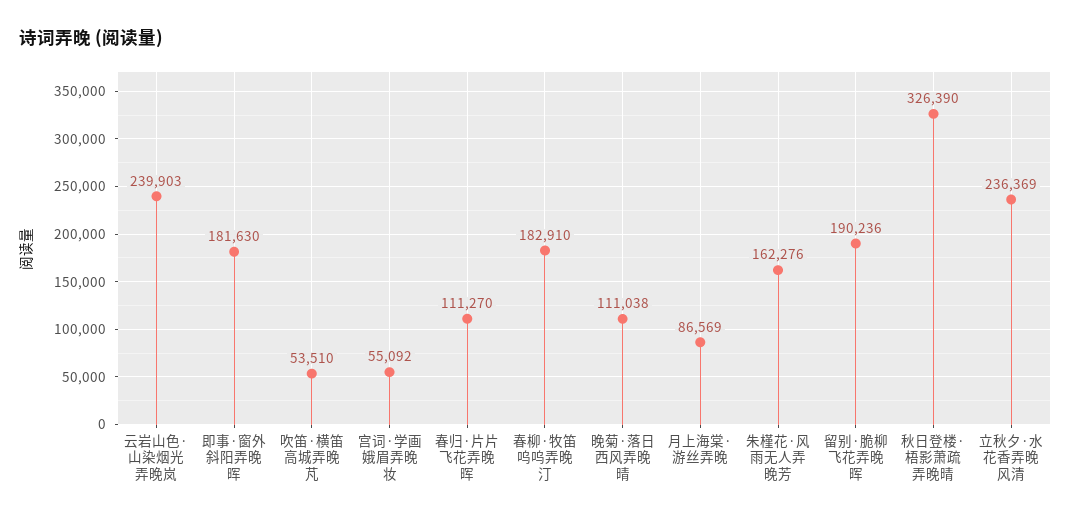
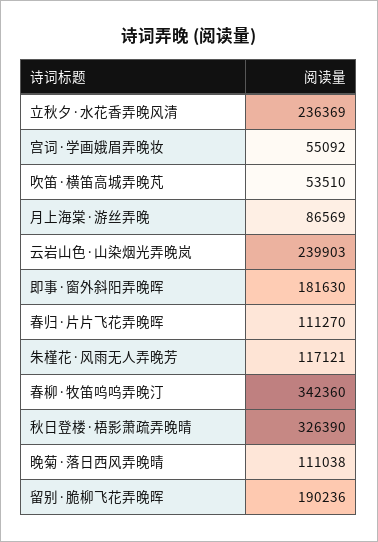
  {
    "云岩山色·山染烟光弄晚岚": 239903,
    "即事·窗外斜阳弄晚晖": 181630,
    "吹笛·横笛高城弄晚芃": 53510,
    "宫词·学画娥眉弄晚妆": 55092,
    "春归·片片飞花弄晚晖": 111270,
-   "春柳·牧笛呜呜弄晚汀": 182910,
+   "春柳·牧笛呜呜弄晚汀": 342360,
    "晚菊·落日西风弄晚晴": 111038,
    "月上海棠·游丝弄晚": 86569,
-   "朱槿花·风雨无人弄晚芳": 162276,
+   "朱槿花·风雨无人弄晚芳": 117121,
    "留别·脆柳飞花弄晚晖": 190236,
    "秋日登楼·梧影萧疏弄晚晴": 326390,
    "立秋夕·水花香弄晚风清": 236369
  }

